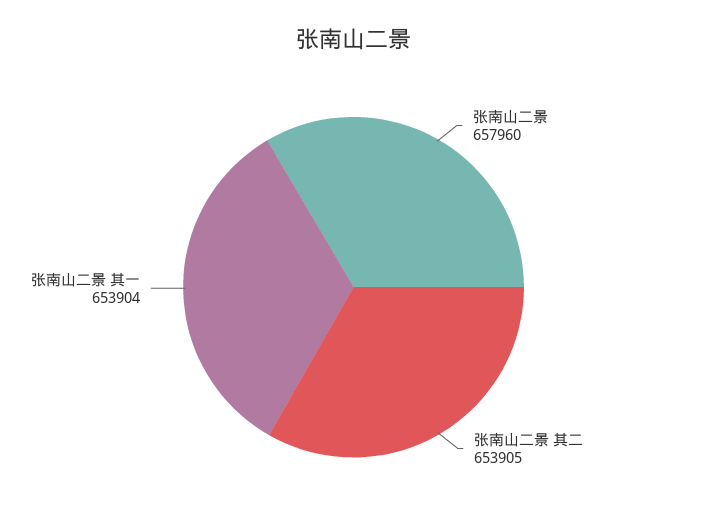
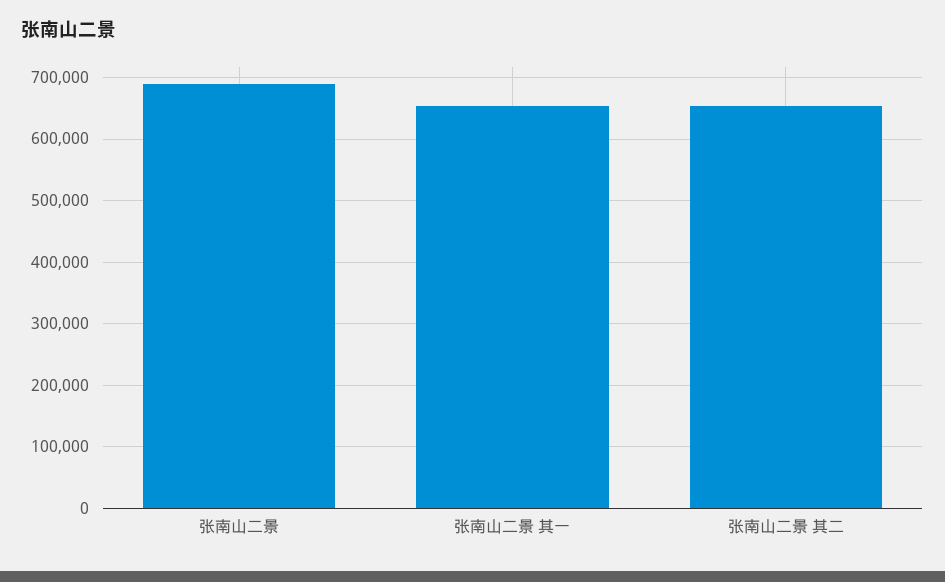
  {
-   "张南山二景": 657960,
+   "张南山二景": 690000,
    "张南山二景 其二": 653905,
    "张南山二景 其一": 653904
  }

